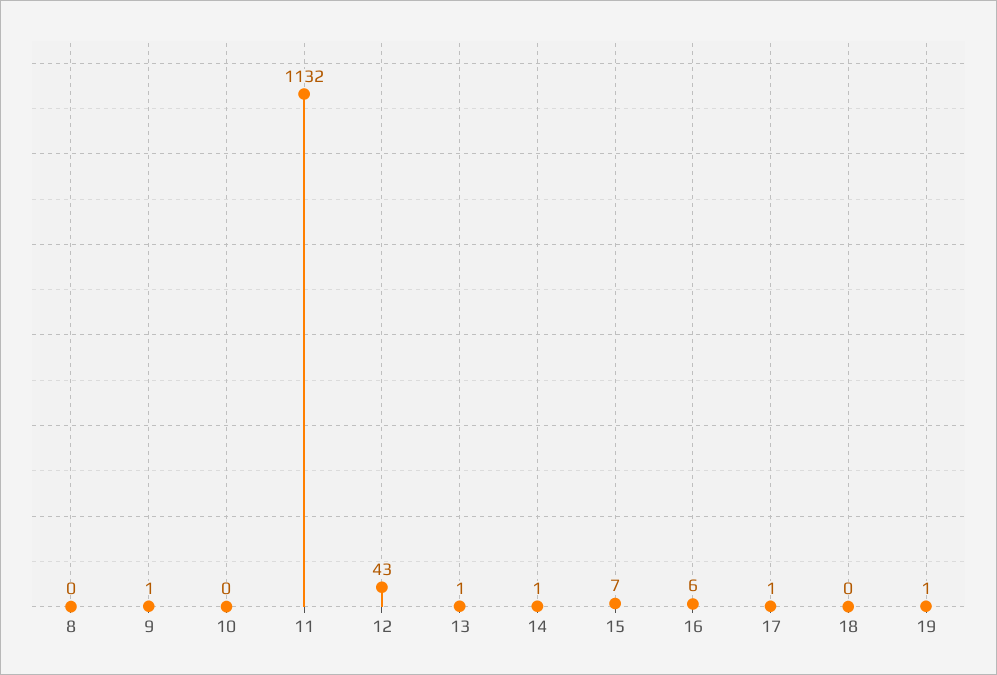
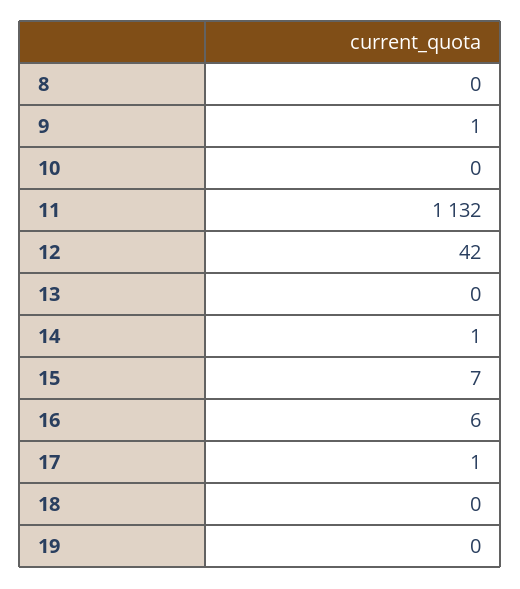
  {
    "8": 0,
    "9": 1,
    "10": 0,
    "11": 1132,
-   "12": 43,
+   "12": 42,
-   "13": 1,
+   "13": 0,
    "14": 1,
    "15": 7,
    "16": 6,
    "17": 1,
    "18": 0,
-   "19": 1
+   "19": 0
  }

